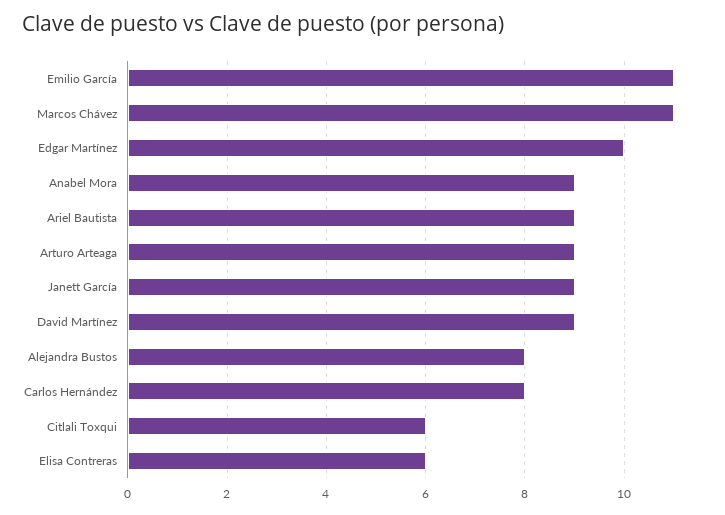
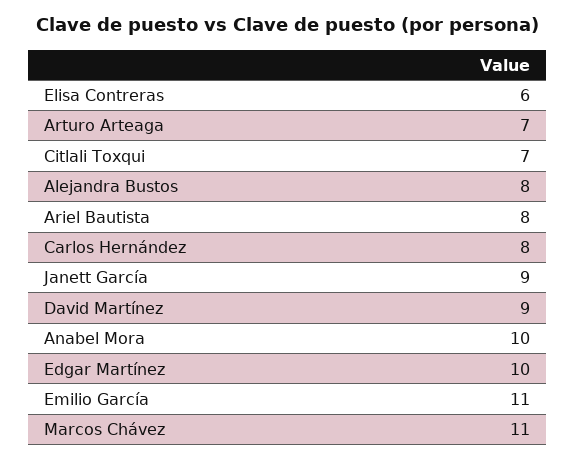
  {
    "Emilio García": 11,
    "Marcos Chávez": 11,
    "Edgar Martínez": 10,
-   "Anabel Mora": 9,
+   "Anabel Mora": 10,
-   "Ariel Bautista": 9,
+   "Ariel Bautista": 8,
-   "Arturo Arteaga": 9,
+   "Arturo Arteaga": 7,
    "Janett García": 9,
    "David Martínez": 9,
    "Alejandra Bustos": 8,
    "Carlos Hernández": 8,
-   "Citlali Toxqui": 6,
+   "Citlali Toxqui": 7,
    "Elisa Contreras": 6
  }

